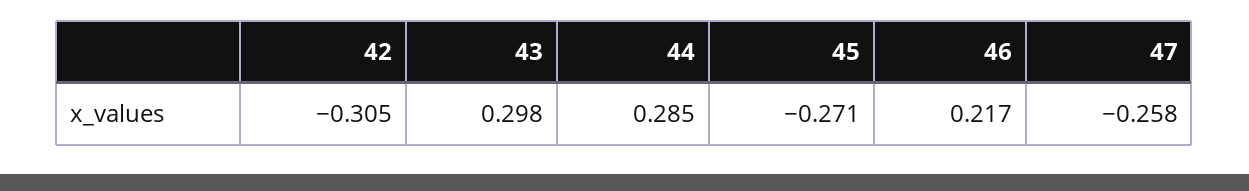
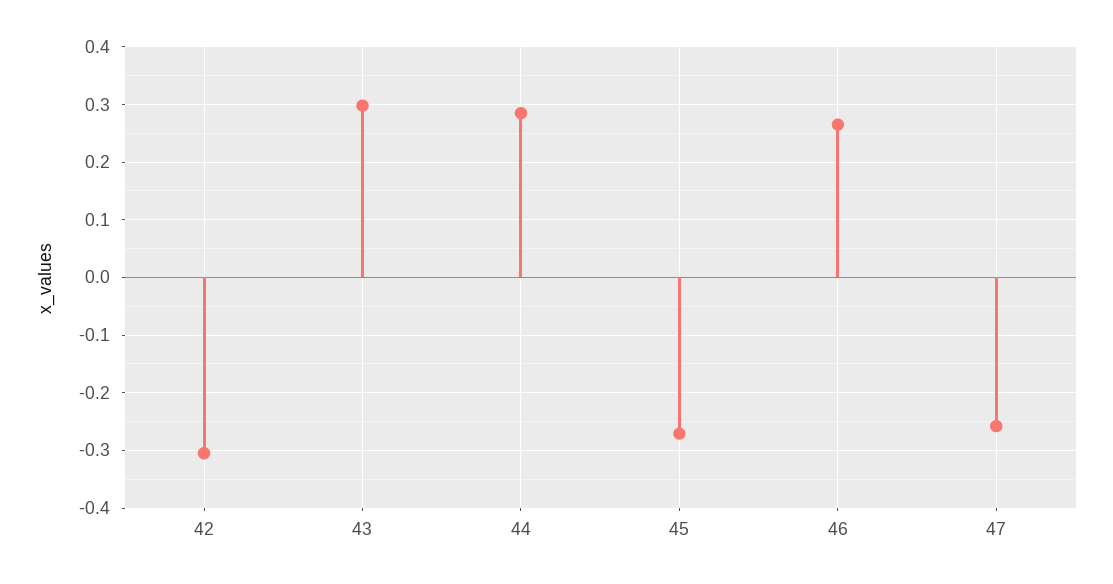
  {
    "42": -0.305,
    "43": 0.298,
    "44": 0.285,
    "45": -0.271,
-   "46": 0.217,
+   "46": 0.26,
    "47": -0.258
  }

